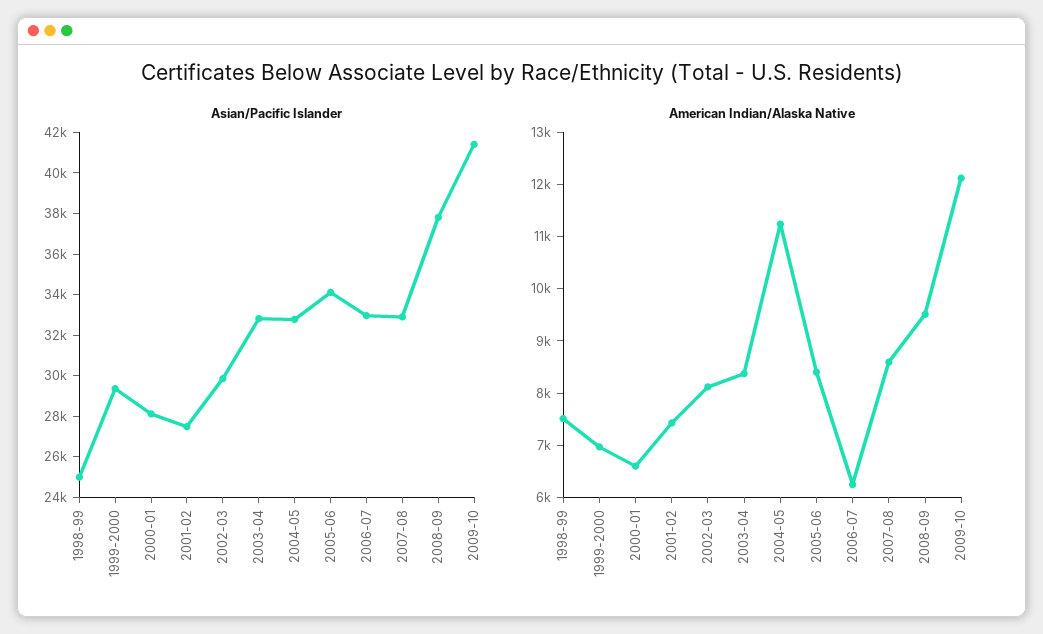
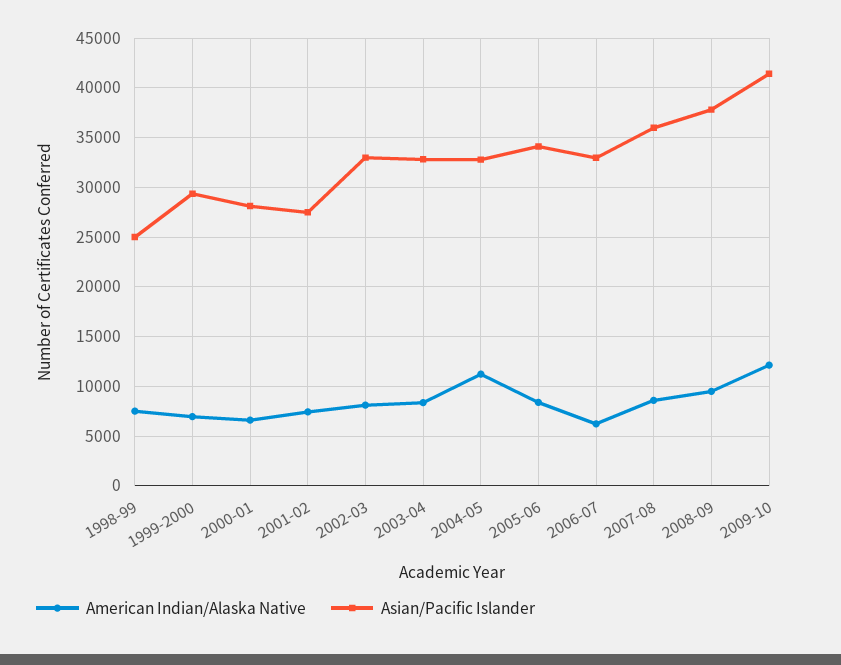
  {
    "Asian/Pacific Islander": {
      "1998-99": 25000,
      "1999-2000": 29500,
      "2000-01": 28000,
      "2001-02": 27500,
-     "2002-03": 30000,
+     "2002-03": 33000,
      "2003-04": 33000,
      "2004-05": 33000,
      "2005-06": 34000,
      "2006-07": 33000,
-     "2007-08": 33000,
+     "2007-08": 36000,
      "2008-09": 38000,
      "2009-10": 41500
    },
    "American Indian/Alaska Native": {
      "1998-99": 7600,
      "1999-2000": 7000,
      "2000-01": 6600,
      "2001-02": 7400,
      "2002-03": 8200,
      "2003-04": 8400,
      "2004-05": 11200,
      "2005-06": 8400,
      "2006-07": 6200,
      "2007-08": 8600,
      "2008-09": 9600,
      "2009-10": 12200
    }
  }

